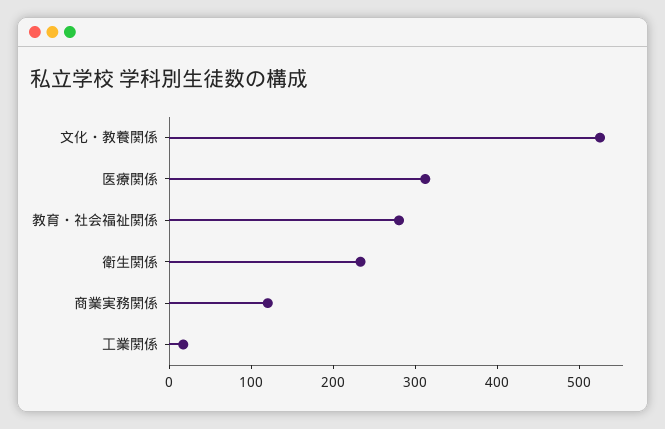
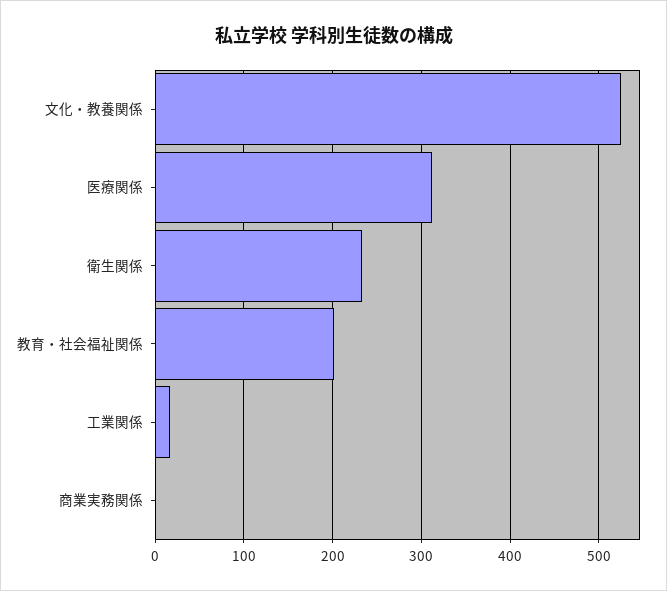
  {
    "文化・教養関係": 530,
    "医療関係": 310,
-   "教育・社会福祉関係": 280,
+   "教育・社会福祉関係": 200,
    "衛生関係": 230,
-   "商業実務関係": 120,
+   "商業実務関係": 0,
    "工業関係": 20
  }

